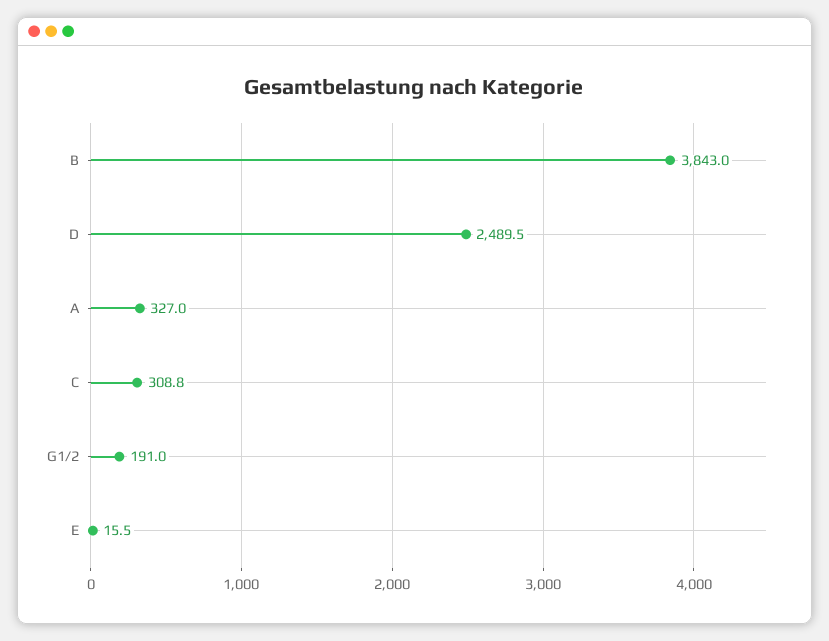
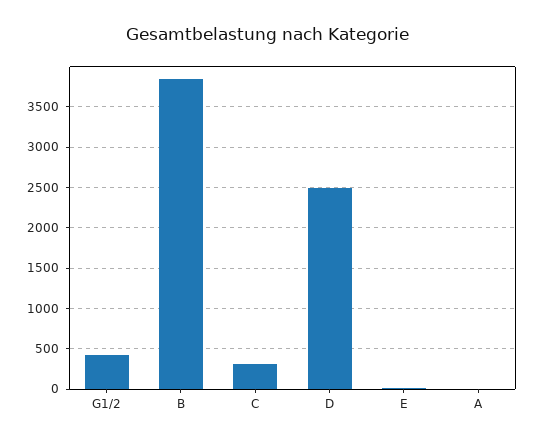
  {
    "B": 3843,
    "D": 2489.5,
-   "A": 327,
+   "A": 0,
    "C": 308.8,
-   "G1/2": 191,
+   "G1/2": 400,
    "E": 15.5
  }

